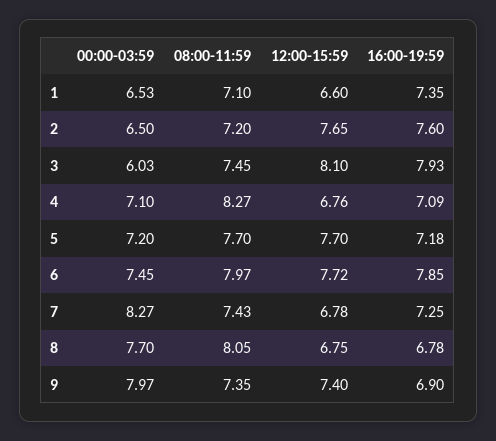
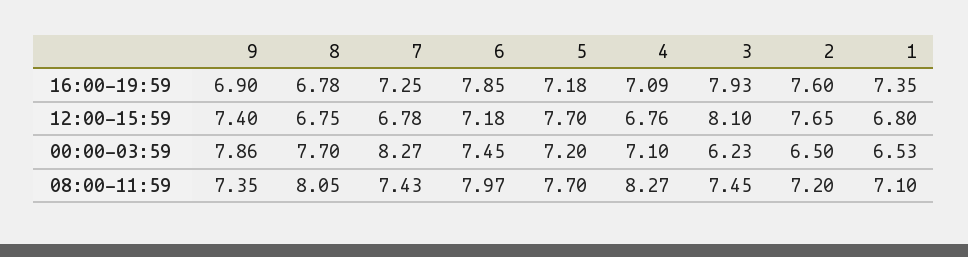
  {
    "00:00-03:59": {
      "1": 6.53,
      "2": 6.5,
-     "3": 6.03,
+     "3": 6.23,
      "4": 7.1,
      "5": 7.2,
      "6": 7.45,
      "7": 8.27,
      "8": 7.7,
-     "9": 7.97
+     "9": 7.86
    },
    "08:00-11:59": {
      "1": 7.1,
      "2": 7.2,
      "3": 7.45,
      "4": 8.27,
      "5": 7.7,
      "6": 7.97,
      "7": 7.43,
      "8": 8.05,
      "9": 7.35
    },
    "12:00-15:59": {
-     "1": 6.6,
+     "1": 6.8,
      "2": 7.65,
      "3": 8.1,
      "4": 6.76,
      "5": 7.7,
-     "6": 7.72,
+     "6": 7.18,
      "7": 6.78,
      "8": 6.75,
      "9": 7.4
    },
    "16:00-19:59": {
      "1": 7.35,
      "2": 7.6,
      "3": 7.93,
      "4": 7.09,
      "5": 7.18,
      "6": 7.85,
      "7": 7.25,
      "8": 6.78,
      "9": 6.9
    }
  }

